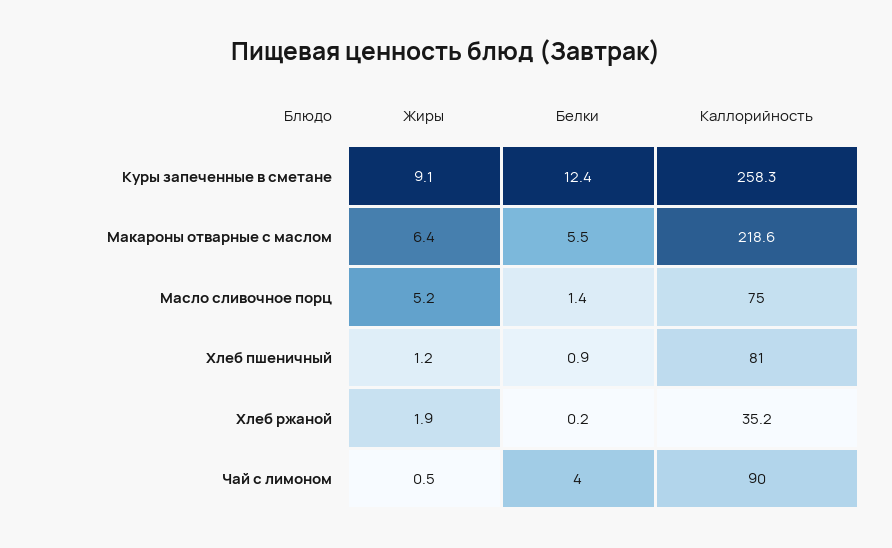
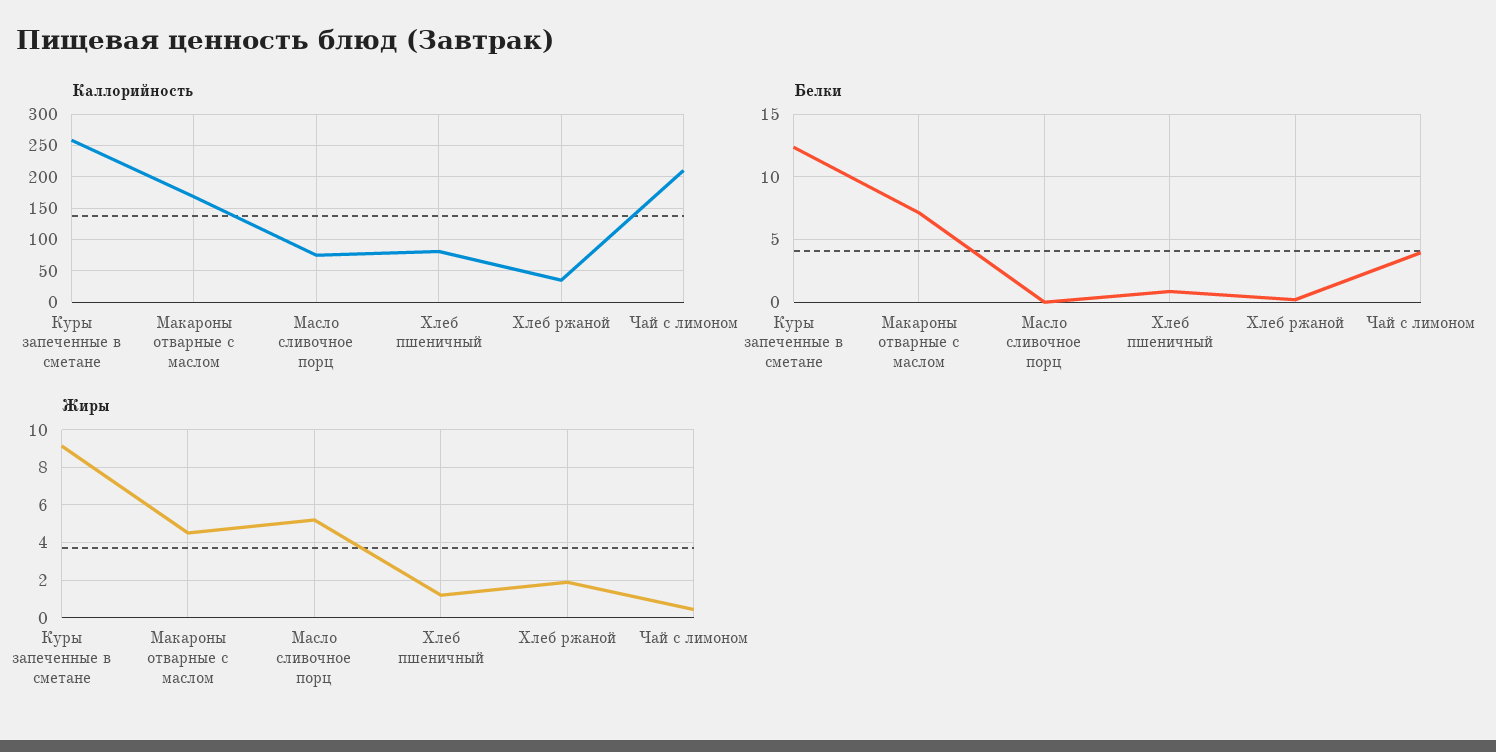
  {
    "Жиры": {
      "Куры запеченные в сметане": 9.1,
-     "Макароны отварные с маслом": 6.4,
+     "Макароны отварные с маслом": 4.5,
      "Масло сливочное порц": 5.2,
      "Хлеб пшеничный": 1.2,
      "Хлеб ржаной": 1.9,
      "Чай с лимоном": 0.5
    },
    "Белки": {
      "Куры запеченные в сметане": 12.4,
-     "Макароны отварные с маслом": 5.5,
+     "Макароны отварные с маслом": 7,
-     "Масло сливочное порц": 1.4,
+     "Масло сливочное порц": 0,
      "Хлеб пшеничный": 0.9,
      "Хлеб ржаной": 0.2,
      "Чай с лимоном": 4
    },
    "Каллорийность": {
      "Куры запеченные в сметане": 258.3,
-     "Макароны отварные с маслом": 218.6,
+     "Макароны отварные с маслом": 170,
      "Масло сливочное порц": 75,
      "Хлеб пшеничный": 81,
      "Хлеб ржаной": 35.2,
-     "Чай с лимоном": 90
+     "Чай с лимоном": 210
    }
  }

